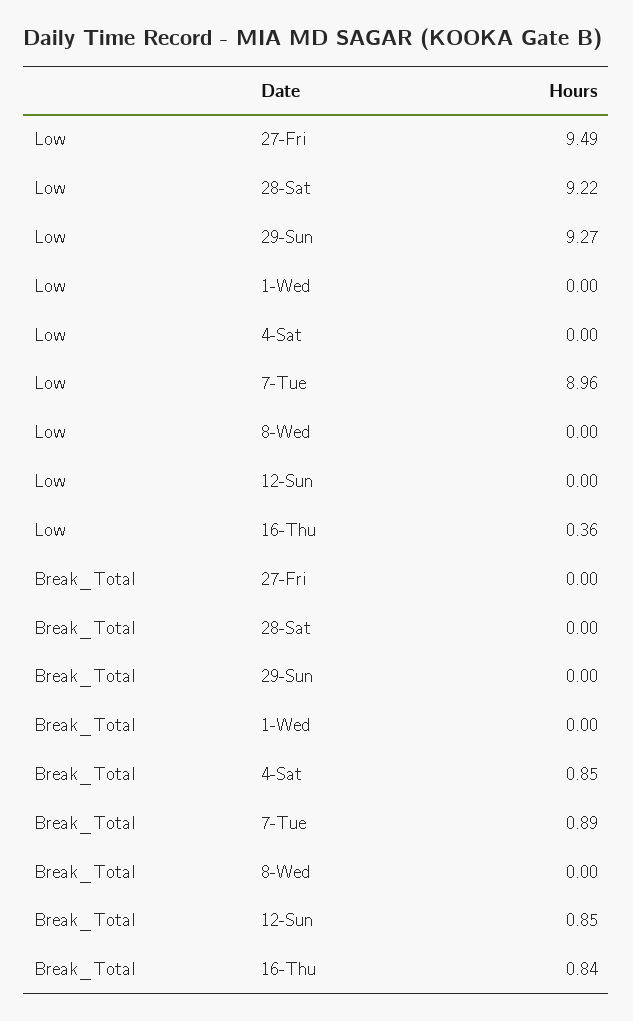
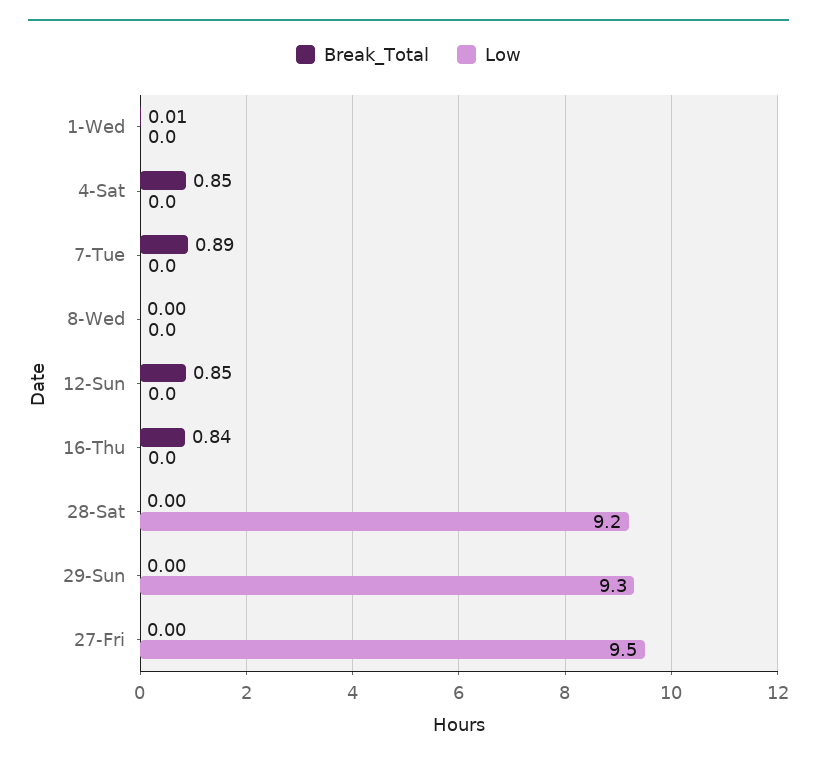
  {
    "Low": {
      "27-Fri": 9.49,
      "28-Sat": 9.22,
      "29-Sun": 9.27,
      "1-Wed": 0,
      "4-Sat": 0,
-     "7-Tue": 8.96,
+     "7-Tue": 0,
      "8-Wed": 0,
      "12-Sun": 0,
-     "16-Thu": 0.36
+     "16-Thu": 0
    },
    "Break_Total": {
      "27-Fri": 0,
      "28-Sat": 0,
      "29-Sun": 0,
-     "1-Wed": 0,
+     "1-Wed": 0.01,
      "4-Sat": 0.85,
      "7-Tue": 0.89,
      "8-Wed": 0,
      "12-Sun": 0.85,
      "16-Thu": 0.84
    }
  }

